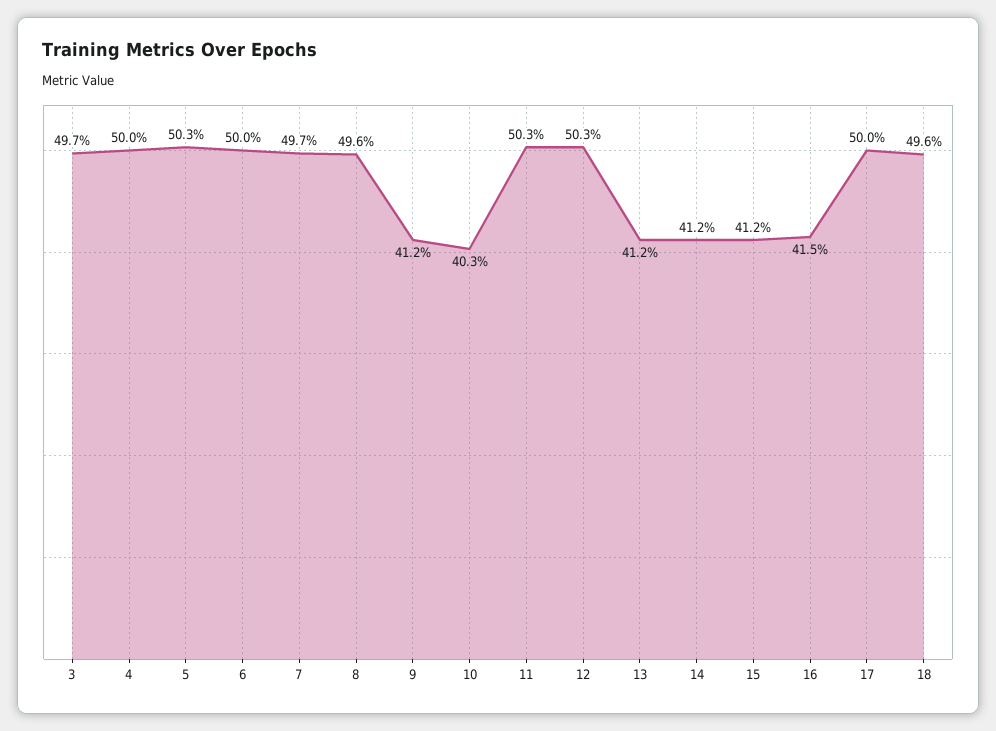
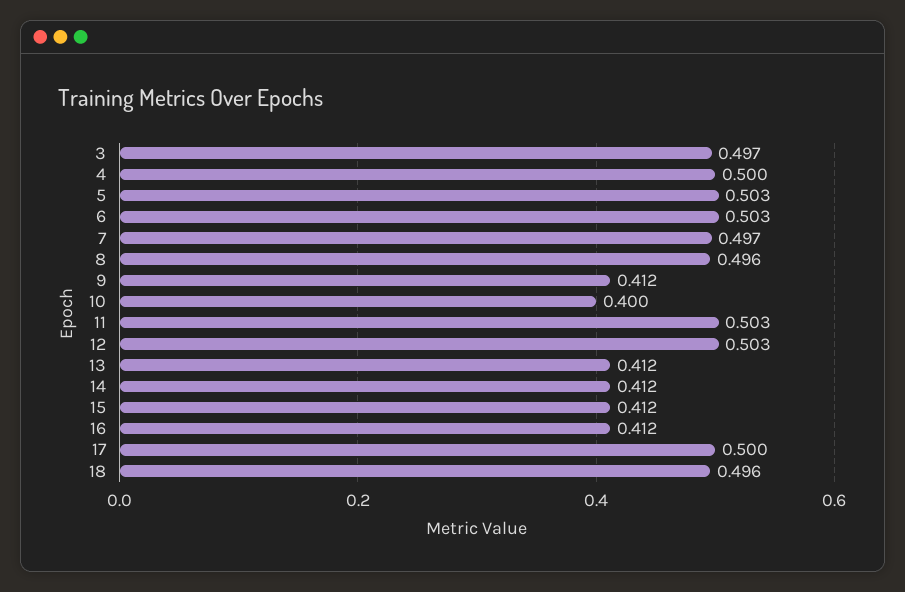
  {
    "3": 0.497,
    "4": 0.5,
    "5": 0.503,
-   "6": 0.5,
+   "6": 0.503,
    "7": 0.497,
    "8": 0.496,
    "9": 0.412,
-   "10": 0.403,
+   "10": 0.4,
    "11": 0.503,
    "12": 0.503,
    "13": 0.412,
    "14": 0.412,
    "15": 0.412,
-   "16": 0.415,
+   "16": 0.412,
    "17": 0.5,
    "18": 0.496
  }

